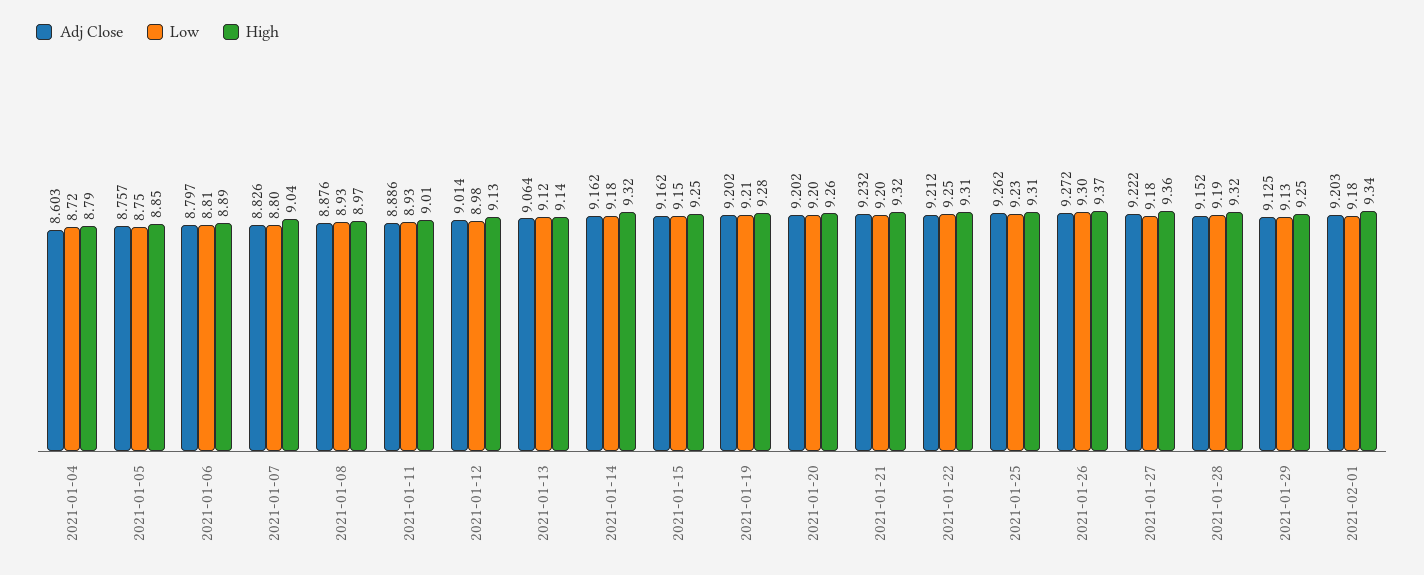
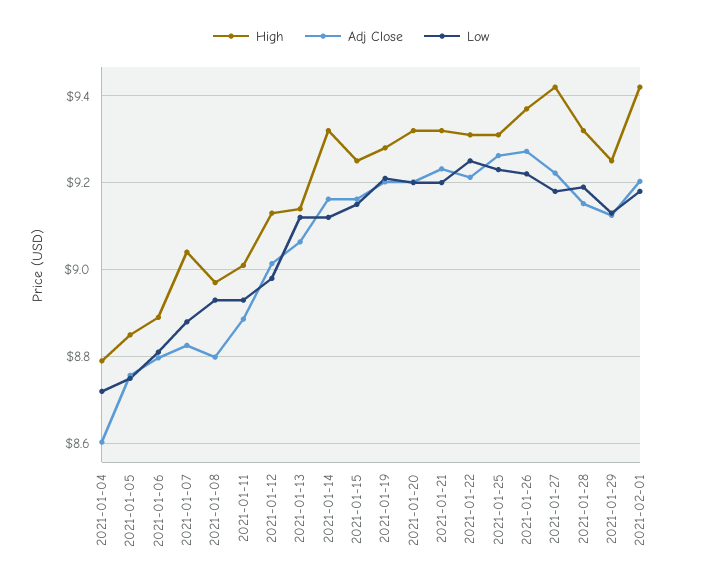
  {
    "Adj Close": {
      "2021-01-04": 8.603,
      "2021-01-05": 8.757,
      "2021-01-06": 8.797,
      "2021-01-07": 8.826,
-     "2021-01-08": 8.876,
+     "2021-01-08": 8.8,
      "2021-01-11": 8.886,
      "2021-01-12": 9.014,
      "2021-01-13": 9.064,
      "2021-01-14": 9.162,
      "2021-01-15": 9.162,
      "2021-01-19": 9.202,
      "2021-01-20": 9.202,
      "2021-01-21": 9.232,
      "2021-01-22": 9.212,
      "2021-01-25": 9.262,
      "2021-01-26": 9.272,
      "2021-01-27": 9.222,
      "2021-01-28": 9.152,
      "2021-01-29": 9.125,
      "2021-02-01": 9.203
    },
    "Low": {
      "2021-01-04": 8.72,
      "2021-01-05": 8.75,
      "2021-01-06": 8.81,
-     "2021-01-07": 8.8,
+     "2021-01-07": 8.88,
      "2021-01-08": 8.93,
      "2021-01-11": 8.93,
      "2021-01-12": 8.98,
      "2021-01-13": 9.12,
-     "2021-01-14": 9.18,
+     "2021-01-14": 9.12,
      "2021-01-15": 9.15,
      "2021-01-19": 9.21,
      "2021-01-20": 9.2,
      "2021-01-21": 9.2,
      "2021-01-22": 9.25,
      "2021-01-25": 9.23,
-     "2021-01-26": 9.3,
+     "2021-01-26": 9.22,
      "2021-01-27": 9.18,
      "2021-01-28": 9.19,
      "2021-01-29": 9.13,
      "2021-02-01": 9.18
    },
    "High": {
      "2021-01-04": 8.79,
      "2021-01-05": 8.85,
      "2021-01-06": 8.89,
      "2021-01-07": 9.04,
      "2021-01-08": 8.97,
      "2021-01-11": 9.01,
      "2021-01-12": 9.13,
      "2021-01-13": 9.14,
      "2021-01-14": 9.32,
      "2021-01-15": 9.25,
      "2021-01-19": 9.28,
-     "2021-01-20": 9.26,
+     "2021-01-20": 9.32,
      "2021-01-21": 9.32,
      "2021-01-22": 9.31,
      "2021-01-25": 9.31,
      "2021-01-26": 9.37,
-     "2021-01-27": 9.36,
+     "2021-01-27": 9.42,
      "2021-01-28": 9.32,
      "2021-01-29": 9.25,
-     "2021-02-01": 9.34
+     "2021-02-01": 9.42
    }
  }

